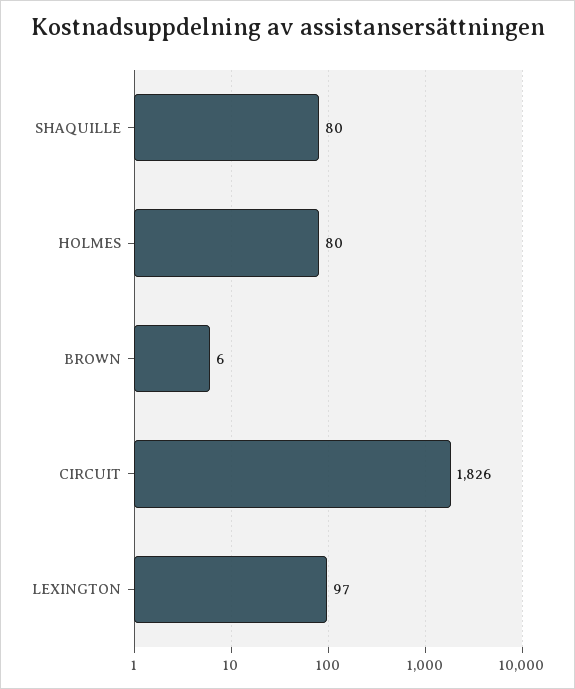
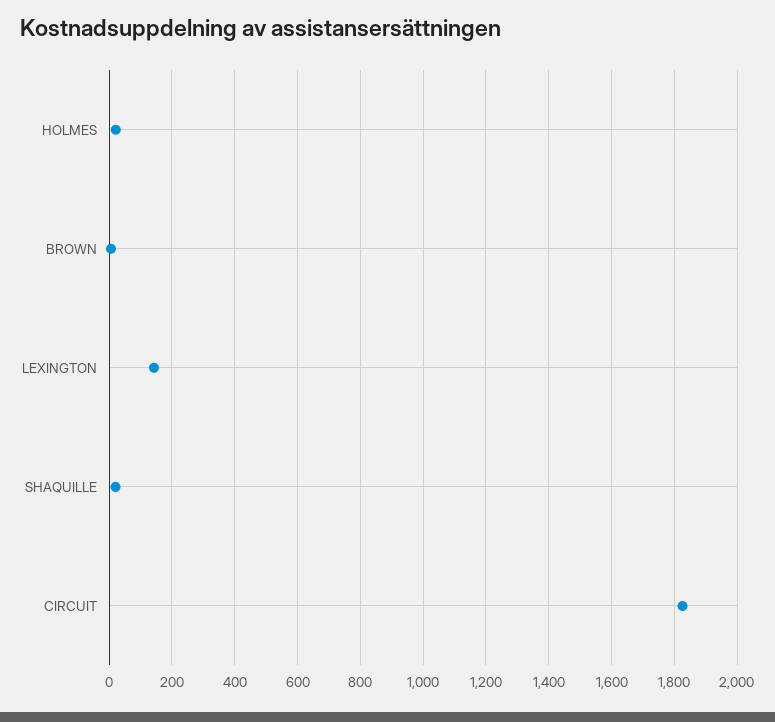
  {
-   "SHAQUILLE": 80,
+   "SHAQUILLE": 20,
-   "HOLMES": 80,
+   "HOLMES": 20,
    "BROWN": 6,
    "CIRCUIT": 1826,
-   "LEXINGTON": 97
+   "LEXINGTON": 140
  }

